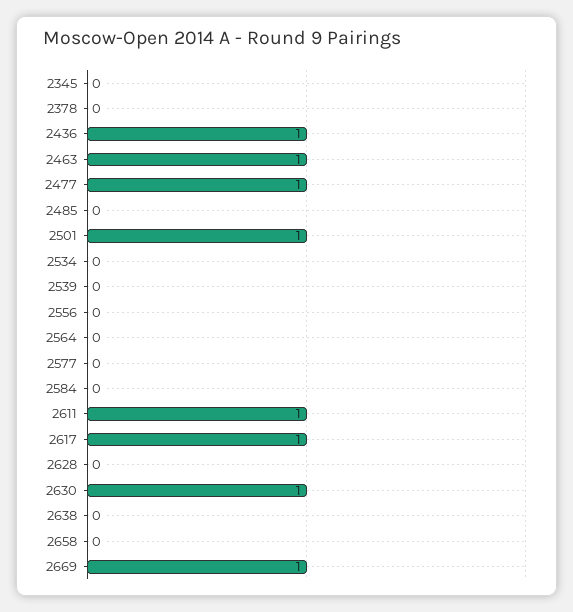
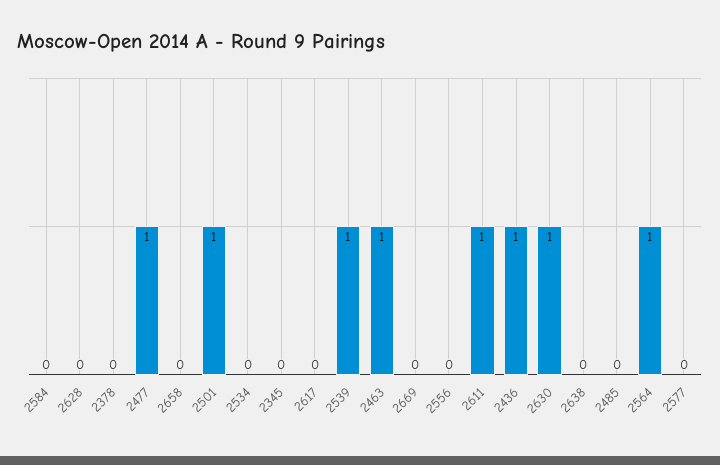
  {
    "2345": 0,
    "2378": 0,
    "2436": 1,
    "2463": 1,
    "2477": 1,
    "2485": 0,
    "2501": 1,
    "2534": 0,
-   "2539": 0,
+   "2539": 1,
    "2556": 0,
-   "2564": 0,
+   "2564": 1,
    "2577": 0,
    "2584": 0,
    "2611": 1,
-   "2617": 1,
+   "2617": 0,
    "2628": 0,
    "2630": 1,
    "2638": 0,
    "2658": 0,
-   "2669": 1
+   "2669": 0
  }

